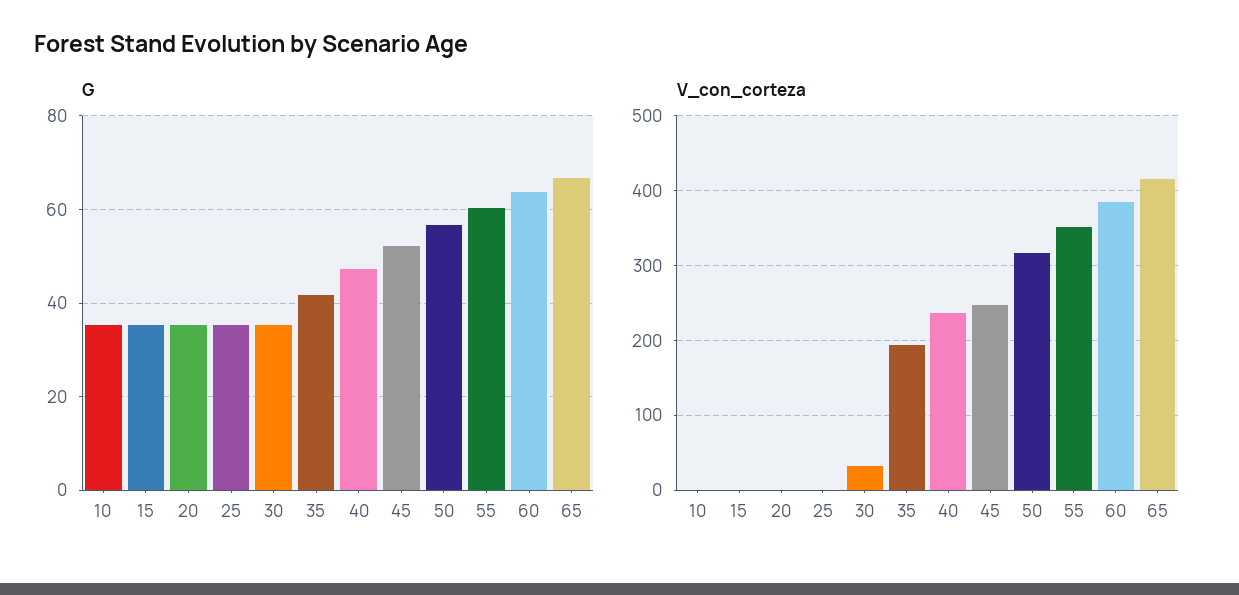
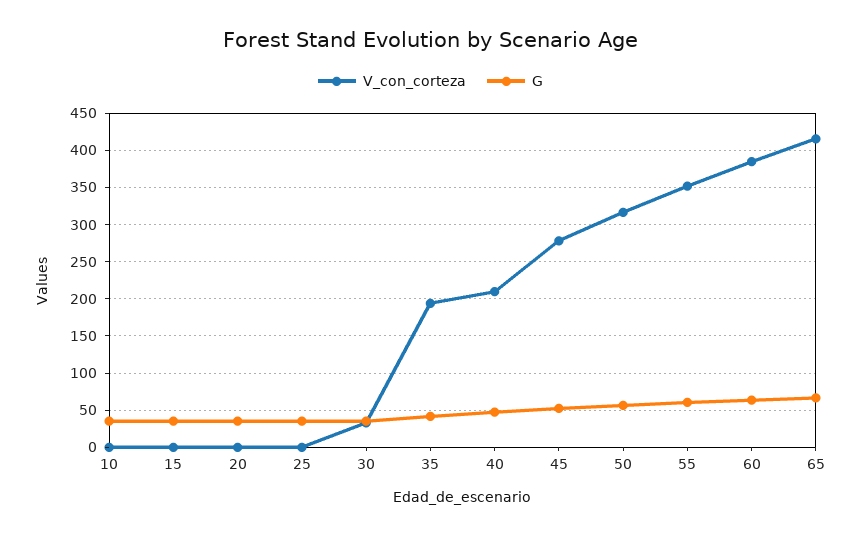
  {
    "G": {
      "10": 36,
      "15": 36,
      "20": 36,
      "25": 36,
      "30": 36,
      "35": 42,
      "40": 48,
      "45": 52,
      "50": 56,
      "55": 60,
      "60": 64,
      "65": 66
    },
    "V_con_corteza": {
      "10": 0,
      "15": 0,
      "20": 0,
      "25": 0,
      "30": 30,
      "35": 190,
-     "40": 240,
+     "40": 210,
-     "45": 250,
+     "45": 280,
      "50": 320,
      "55": 350,
      "60": 380,
      "65": 420
    }
  }

